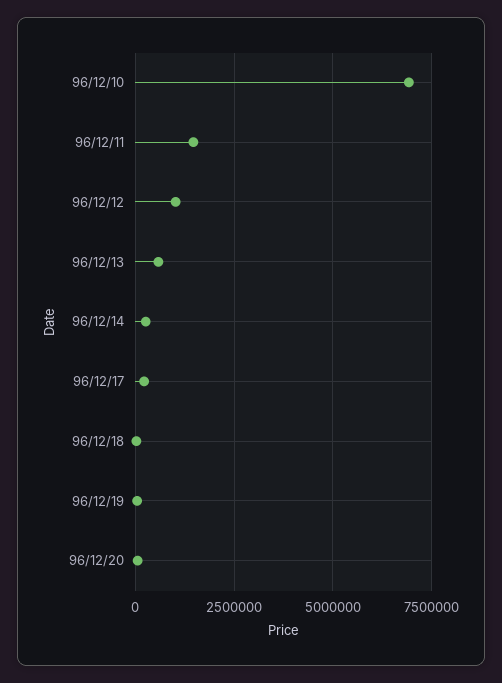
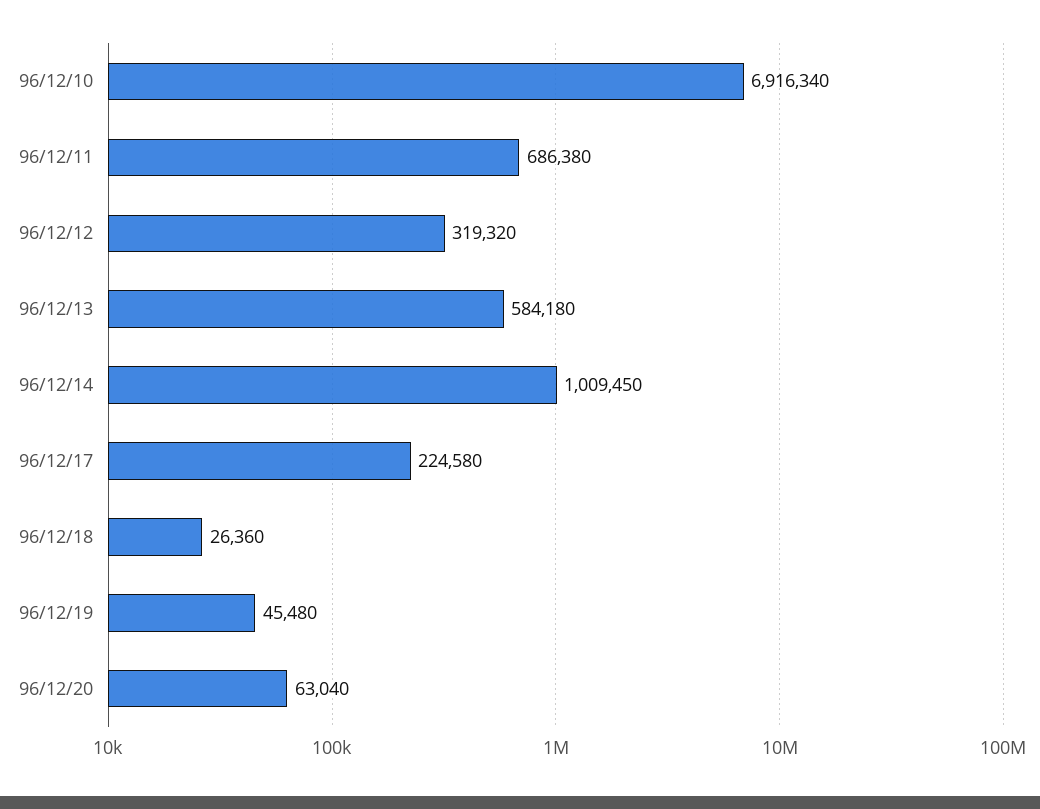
  {
    "96/12/10": 6916340,
-   "96/12/11": 1500000,
+   "96/12/11": 686380,
-   "96/12/12": 1000000,
+   "96/12/12": 319320,
    "96/12/13": 584180,
-   "96/12/14": 250000,
+   "96/12/14": 1009450,
    "96/12/17": 224580,
    "96/12/18": 26360,
    "96/12/19": 45480,
    "96/12/20": 63040
  }

